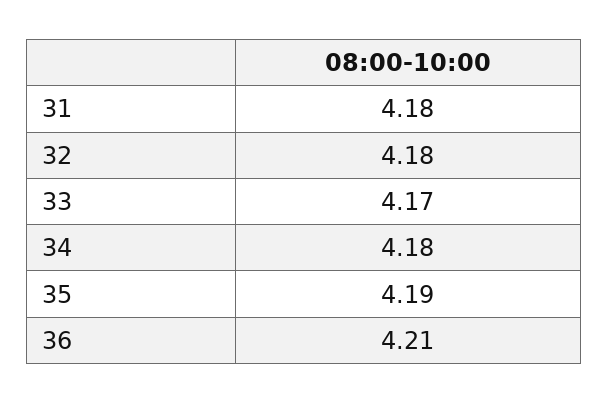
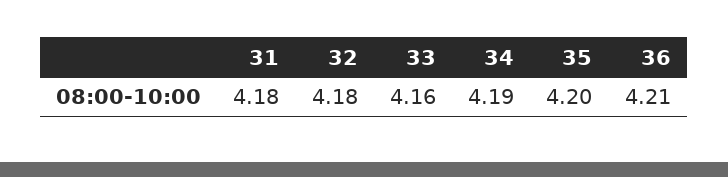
  {
    "31": 4.18,
    "32": 4.18,
-   "33": 4.17,
+   "33": 4.16,
-   "34": 4.18,
+   "34": 4.19,
-   "35": 4.19,
+   "35": 4.2,
    "36": 4.21
  }

